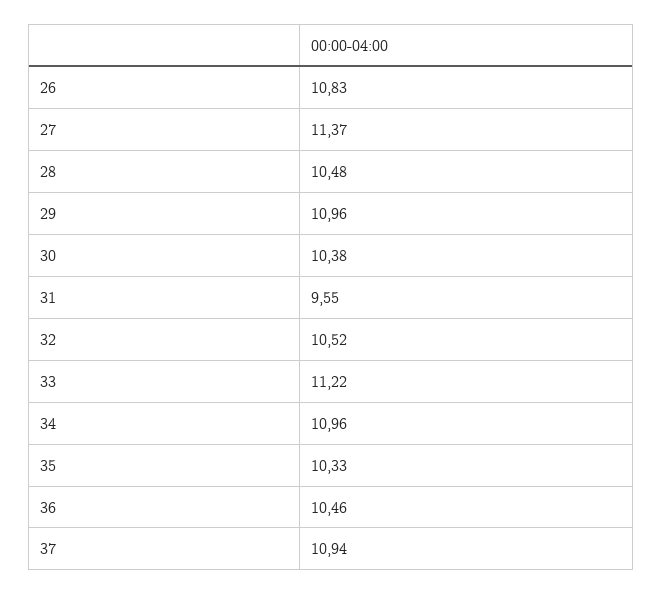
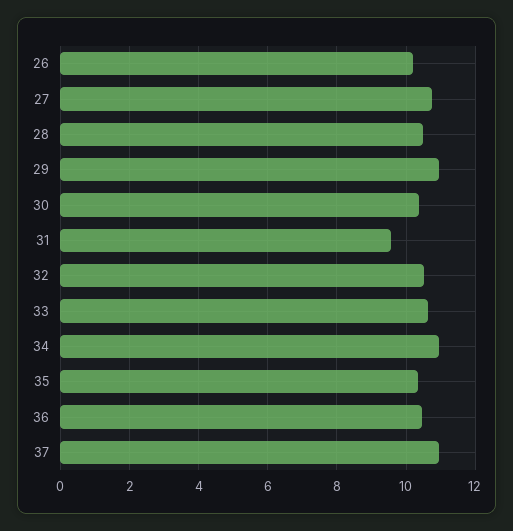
  {
-   "26": 10.83,
+   "26": 10.2,
-   "27": 11.37,
+   "27": 10.8,
    "28": 10.48,
    "29": 10.96,
    "30": 10.38,
    "31": 9.55,
    "32": 10.52,
-   "33": 11.22,
+   "33": 10.6,
    "34": 10.96,
    "35": 10.33,
    "36": 10.46,
    "37": 10.94
  }

